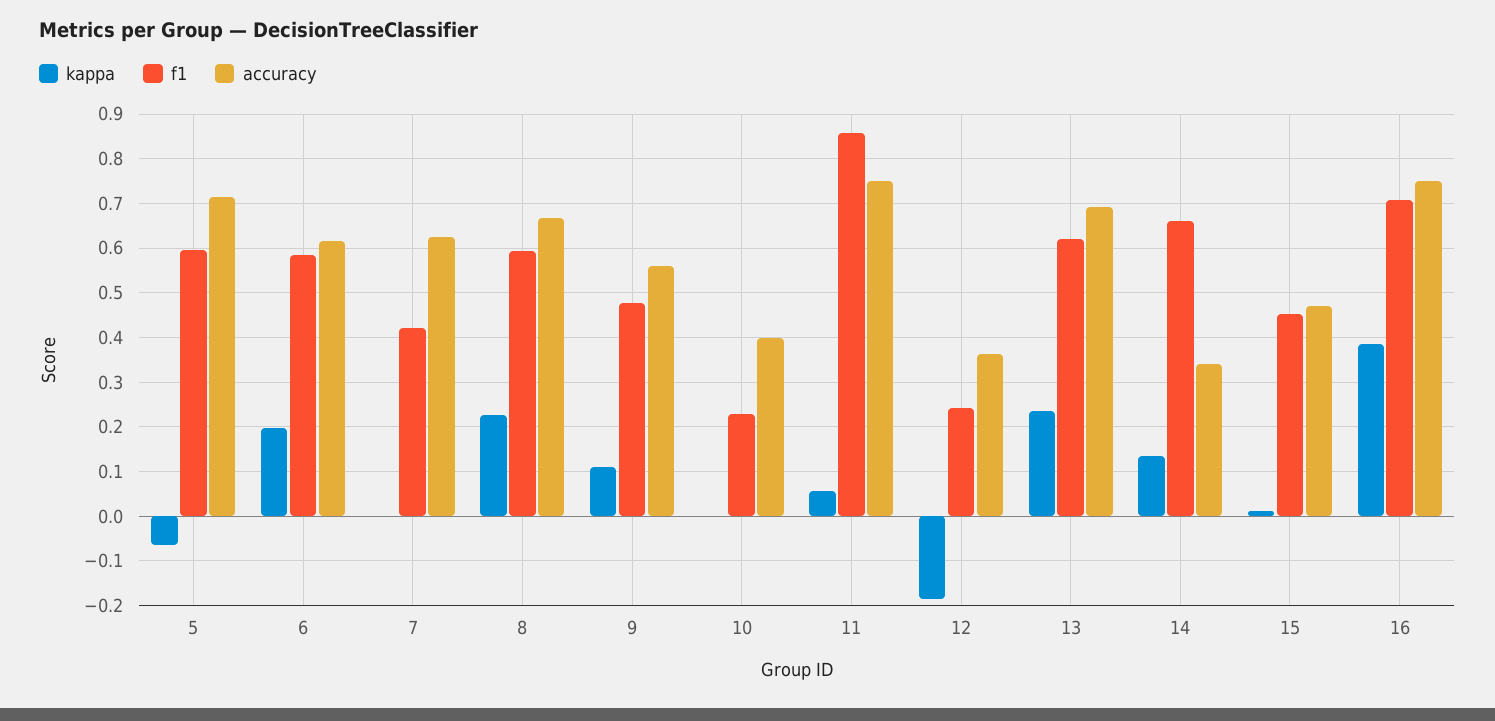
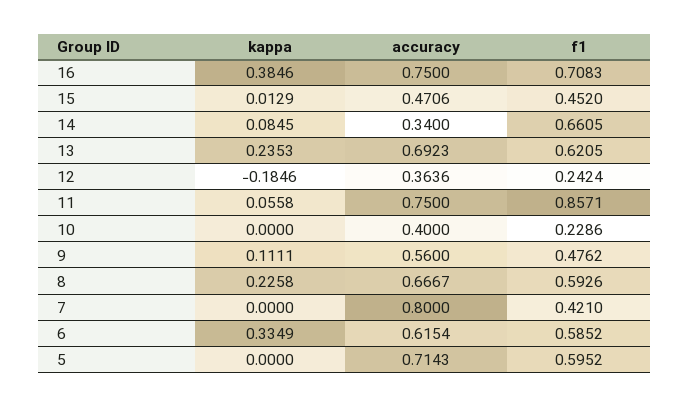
  {
    "kappa": {
-     "5": -0.06,
+     "5": 0,
-     "6": 0.2,
+     "6": 0.3349,
      "7": 0,
      "8": 0.2258,
      "9": 0.1111,
      "10": 0,
      "11": 0.0558,
      "12": -0.1846,
      "13": 0.2353,
-     "14": 0.14,
+     "14": 0.0845,
      "15": 0.0129,
      "16": 0.3846
    },
    "f1": {
      "5": 0.5952,
      "6": 0.5852,
      "7": 0.421,
      "8": 0.5926,
      "9": 0.4762,
      "10": 0.2286,
      "11": 0.8571,
      "12": 0.2424,
      "13": 0.6205,
      "14": 0.6605,
      "15": 0.452,
      "16": 0.7083
    },
    "accuracy": {
      "5": 0.7143,
      "6": 0.6154,
-     "7": 0.62,
+     "7": 0.8,
      "8": 0.6667,
      "9": 0.56,
      "10": 0.4,
      "11": 0.75,
      "12": 0.3636,
      "13": 0.6923,
      "14": 0.34,
      "15": 0.4706,
      "16": 0.75
    }
  }

